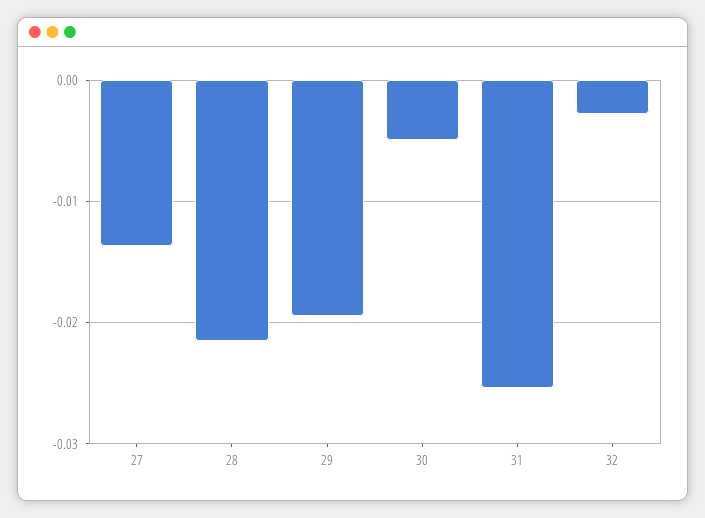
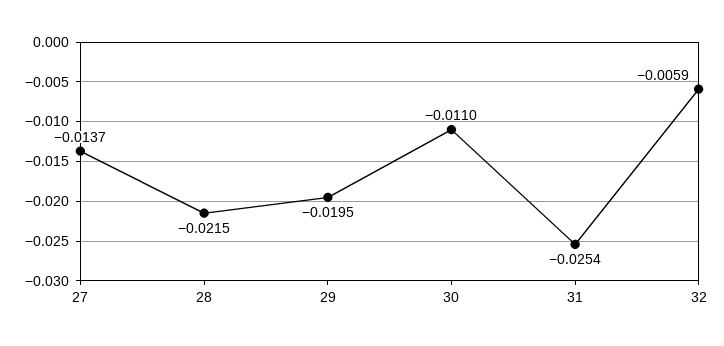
  {
    "27": -0.0137,
    "28": -0.0215,
    "29": -0.0195,
-   "30": -0.005,
+   "30": -0.011,
    "31": -0.0254,
-   "32": -0.003
+   "32": -0.0059
  }

